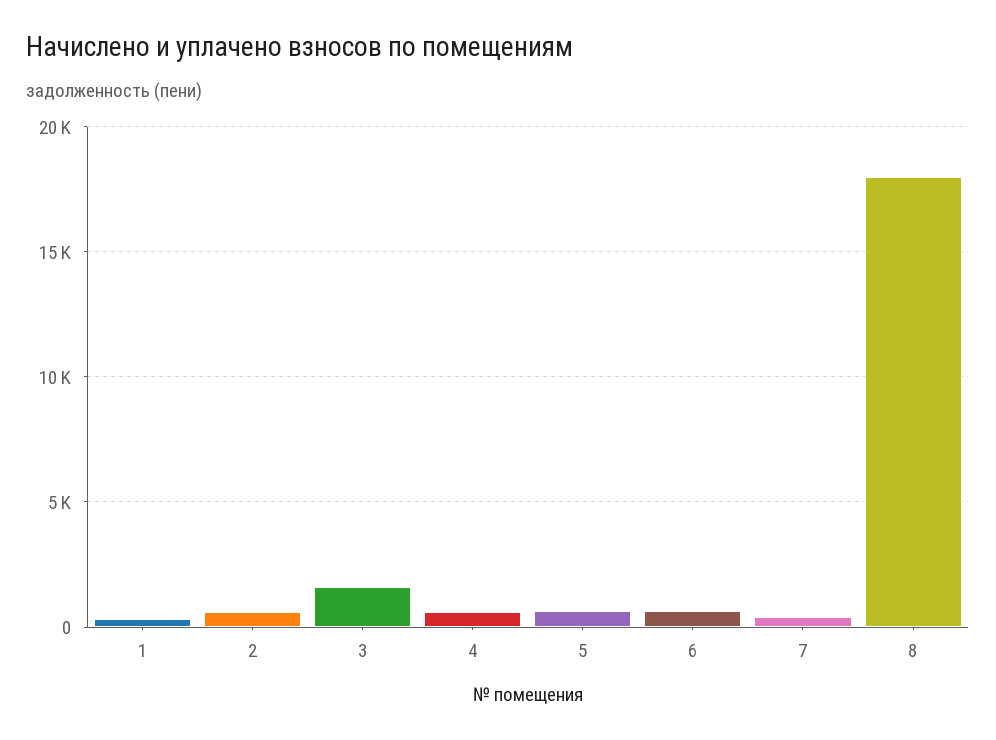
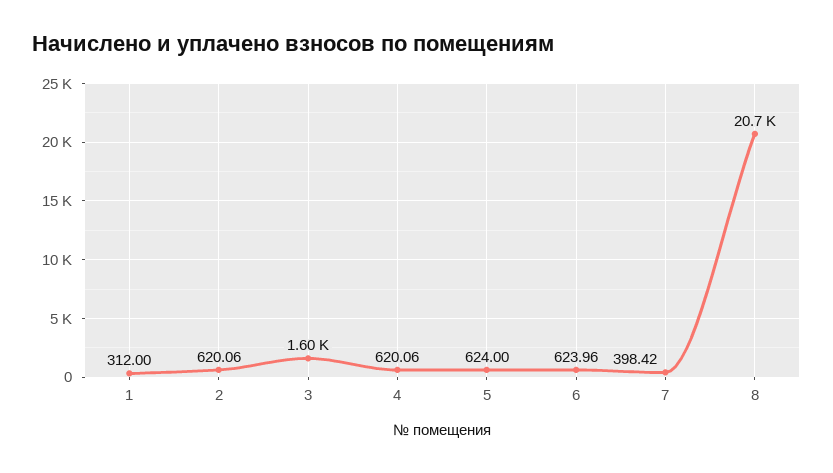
  {
    "1": 312,
    "2": 620.06,
    "3": 1600,
    "4": 620.06,
    "5": 624,
    "6": 623.96,
    "7": 398.42,
-   "8": 18000
+   "8": 20700
  }

